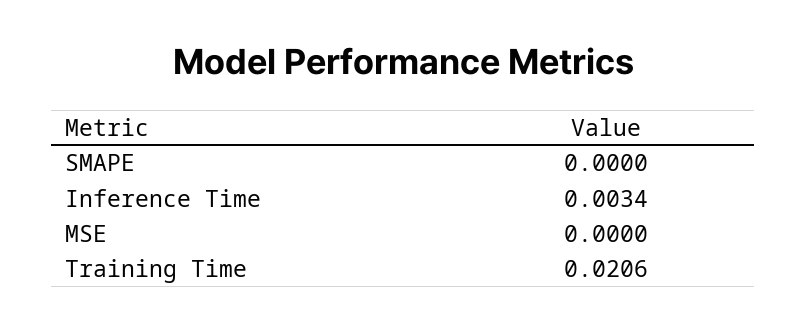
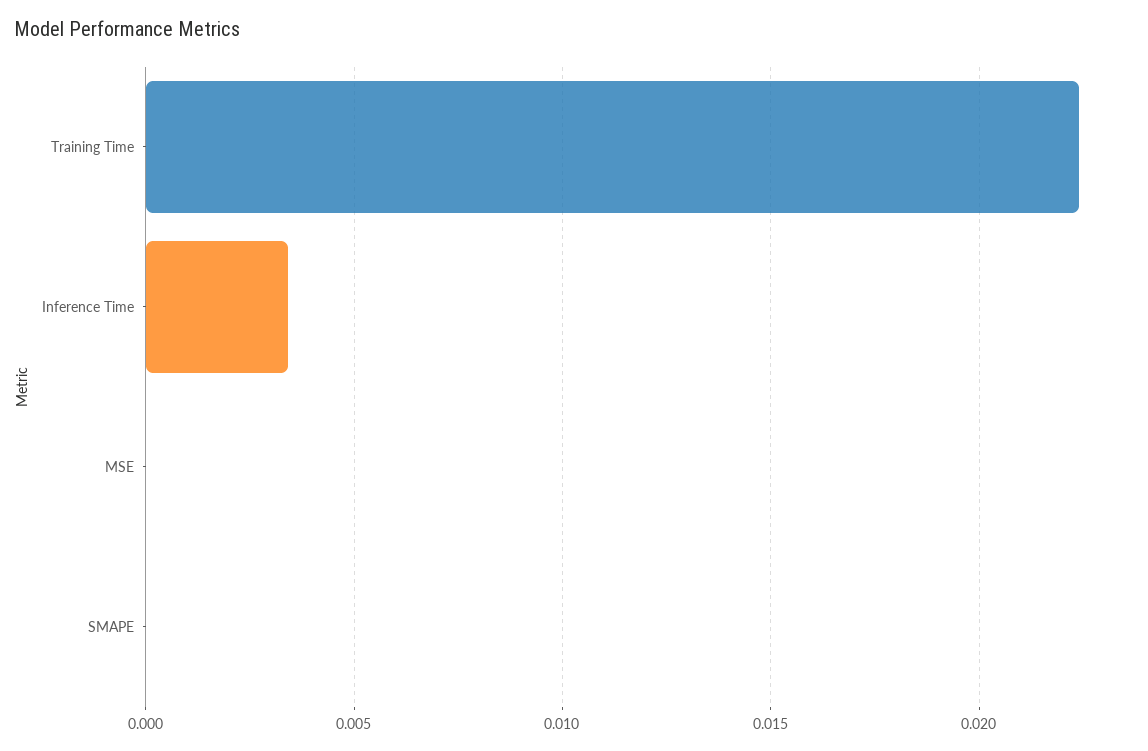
  {
    "SMAPE": 0,
    "Inference Time": 0.0034,
    "MSE": 0,
-   "Training Time": 0.0206
+   "Training Time": 0.0225
  }

